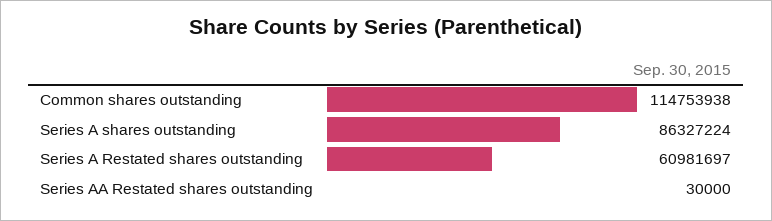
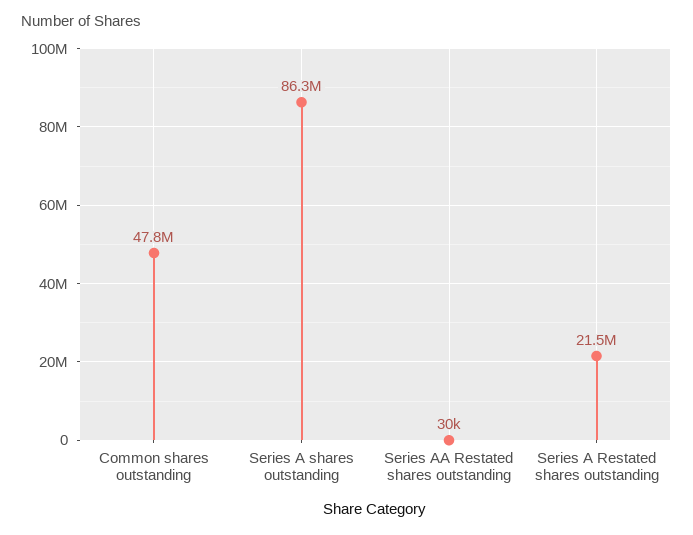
  {
-   "Common shares outstanding": 114753938,
+   "Common shares outstanding": 47800000,
    "Series A shares outstanding": 86327224,
-   "Series A Restated shares outstanding": 60981697,
+   "Series A Restated shares outstanding": 21500000,
    "Series AA Restated shares outstanding": 30000
  }

